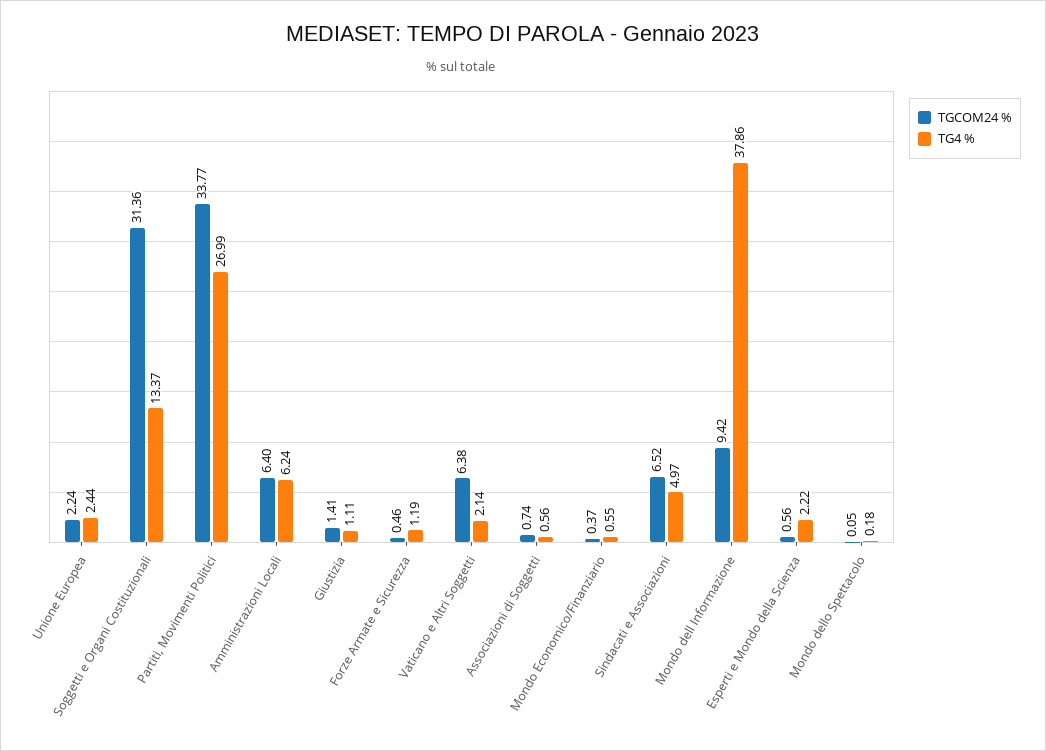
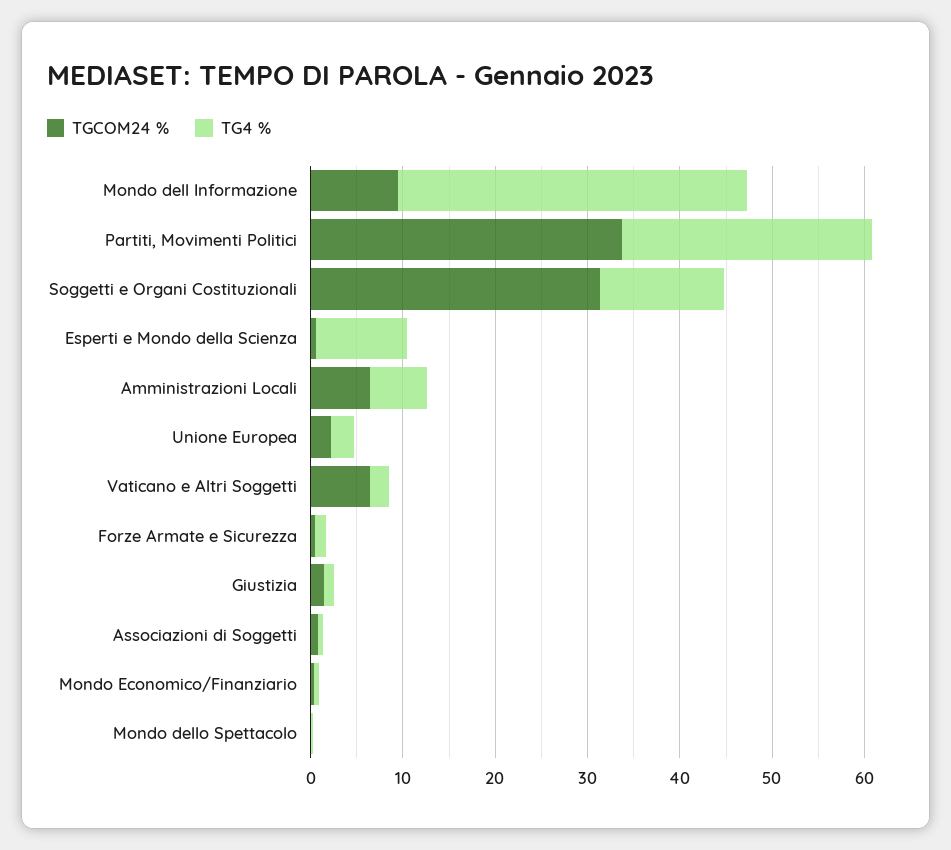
  {
    "TGCOM24 %": {
      "Unione Europea": 2.24,
      "Soggetti e Organi Costituzionali": 31.36,
      "Partiti, Movimenti Politici": 33.77,
      "Amministrazioni Locali": 6.4,
      "Giustizia": 1.41,
      "Forze Armate e Sicurezza": 0.46,
      "Vaticano e Altri Soggetti": 6.38,
      "Associazioni di Soggetti": 0.74,
      "Mondo Economico/Finanziario": 0.37,
-     "Sindacati e Associazioni": 6.52,
      "Mondo dell Informazione": 9.42,
      "Esperti e Mondo della Scienza": 0.56,
      "Mondo dello Spettacolo": 0.05
    },
    "TG4 %": {
      "Unione Europea": 2.44,
      "Soggetti e Organi Costituzionali": 13.37,
      "Partiti, Movimenti Politici": 26.99,
      "Amministrazioni Locali": 6.24,
      "Giustizia": 1.11,
      "Forze Armate e Sicurezza": 1.19,
      "Vaticano e Altri Soggetti": 2.14,
      "Associazioni di Soggetti": 0.56,
      "Mondo Economico/Finanziario": 0.55,
-     "Sindacati e Associazioni": 4.97,
      "Mondo dell Informazione": 37.86,
-     "Esperti e Mondo della Scienza": 2.22,
+     "Esperti e Mondo della Scienza": 10,
      "Mondo dello Spettacolo": 0.18
    }
  }

